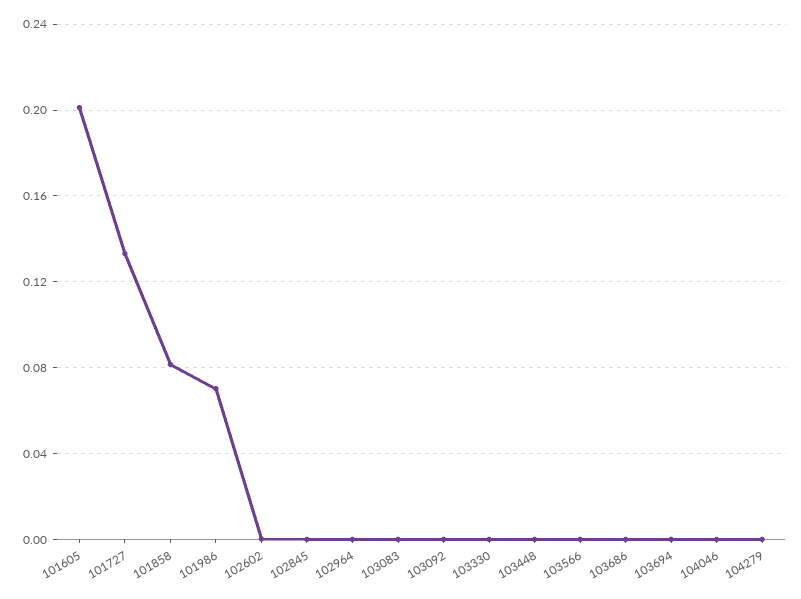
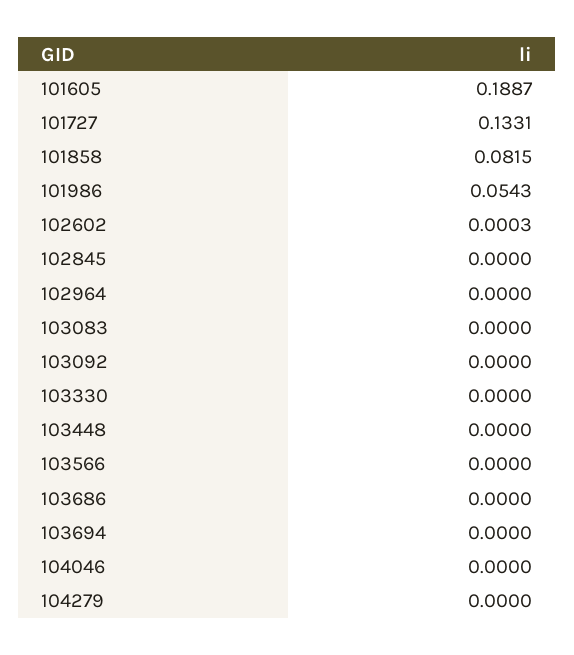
  {
-   "101605": 0.2,
+   "101605": 0.1887,
    "101727": 0.1331,
    "101858": 0.0815,
-   "101986": 0.07,
+   "101986": 0.0543,
    "102602": 0.0003,
    "102845": 0,
    "102964": 0,
    "103083": 0,
    "103092": 0,
    "103330": 0,
    "103448": 0,
    "103566": 0,
    "103686": 0,
    "103694": 0,
    "104046": 0,
    "104279": 0
  }

